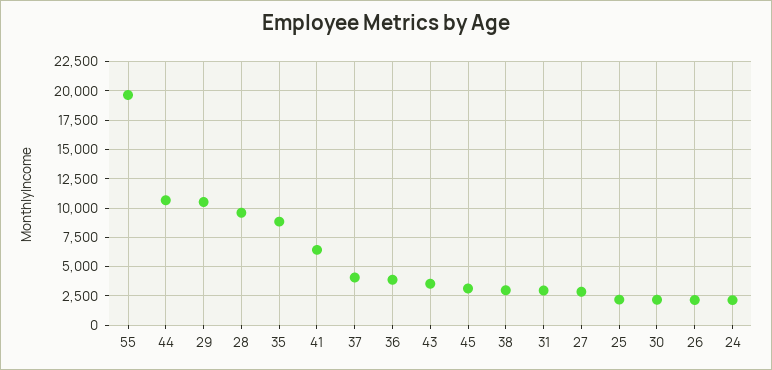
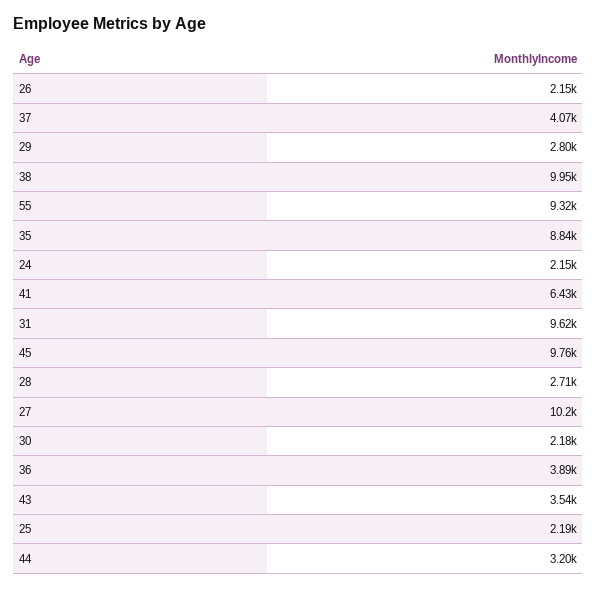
  {
-   "55": 20000,
+   "55": 9320,
-   "44": 10000,
+   "44": 3200,
-   "29": 10000,
+   "29": 2800,
-   "28": 10000,
+   "28": 2710,
    "35": 8840,
    "41": 6430,
    "37": 4070,
    "36": 3890,
    "43": 3540,
-   "45": 2500,
+   "45": 9760,
-   "38": 2500,
+   "38": 9950,
-   "31": 2500,
+   "31": 9620,
-   "27": 2500,
+   "27": 10200,
    "25": 2190,
    "30": 2180,
    "26": 2150,
    "24": 2150
  }

